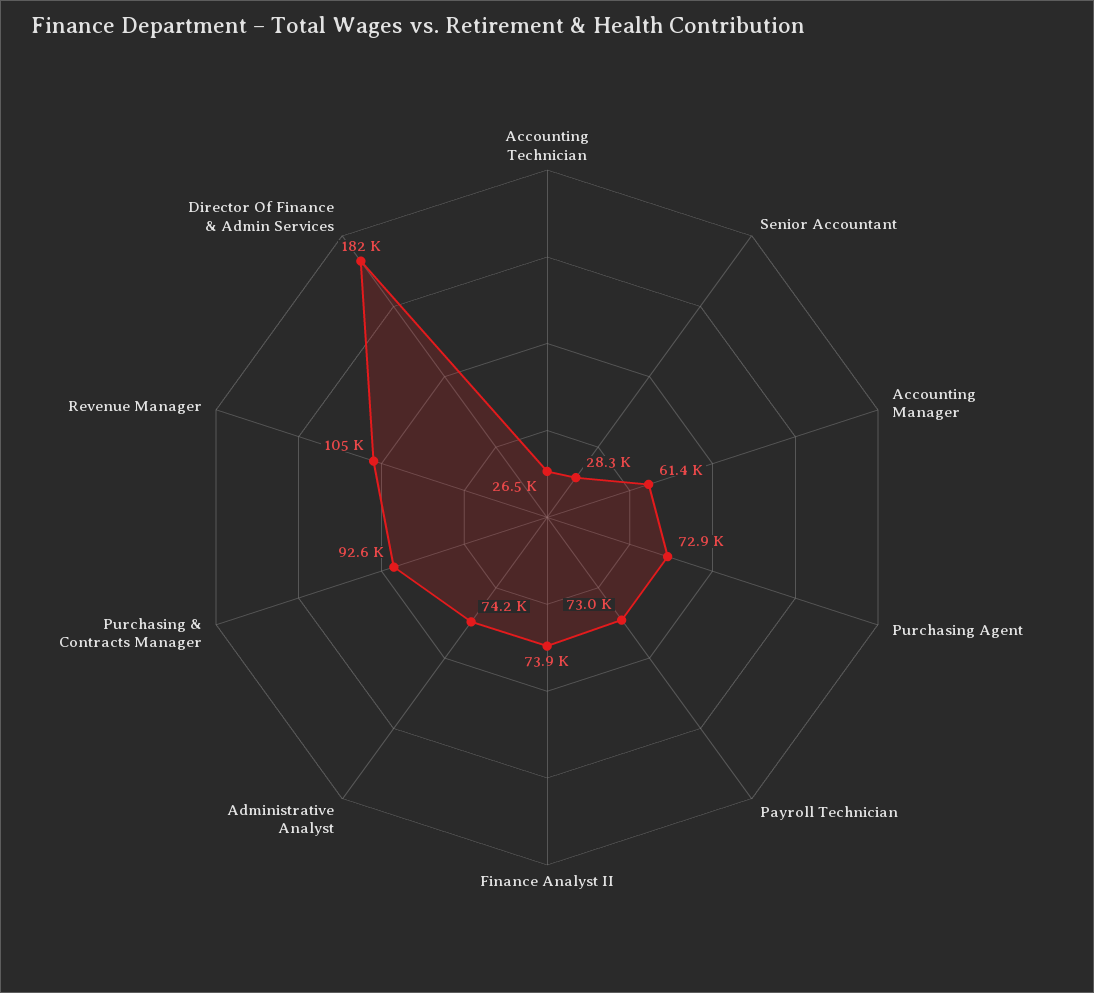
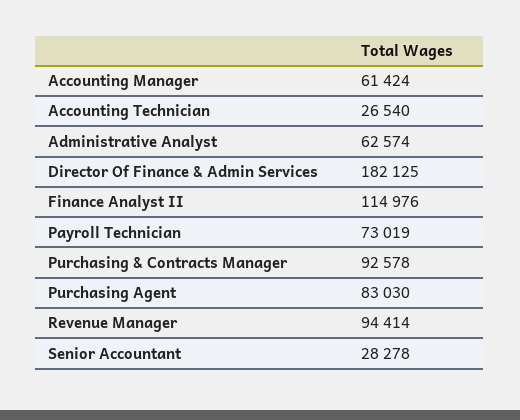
  {
    "Accounting Technician": 26540,
    "Senior Accountant": 28278,
    "Accounting Manager": 61424,
-   "Purchasing Agent": 72900,
+   "Purchasing Agent": 83030,
    "Payroll Technician": 73019,
-   "Finance Analyst II": 73900,
+   "Finance Analyst II": 114976,
-   "Administrative Analyst": 74200,
+   "Administrative Analyst": 62574,
    "Purchasing & Contracts Manager": 92578,
-   "Revenue Manager": 105000,
+   "Revenue Manager": 94414,
    "Director Of Finance & Admin Services": 182125
  }

